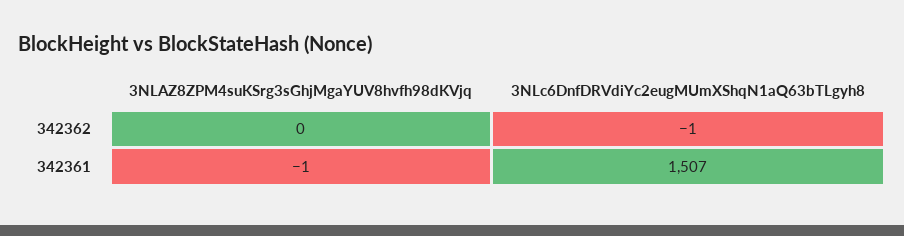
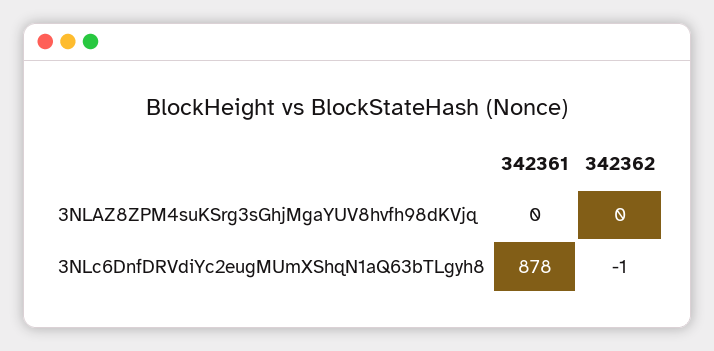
  {
    "3NLAZ8ZPM4suKSrg3sGhjMgaYUV8hvfh98dKVjq": {
      "342362": 0,
-     "342361": -1
+     "342361": 0
    },
    "3NLc6DnfDRVdiYc2eugMUmXShqN1aQ63bTLgyh8": {
      "342362": -1,
-     "342361": 1507
+     "342361": 878
    }
  }

